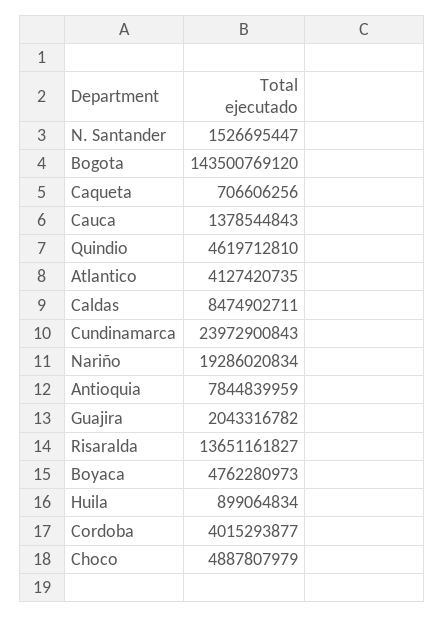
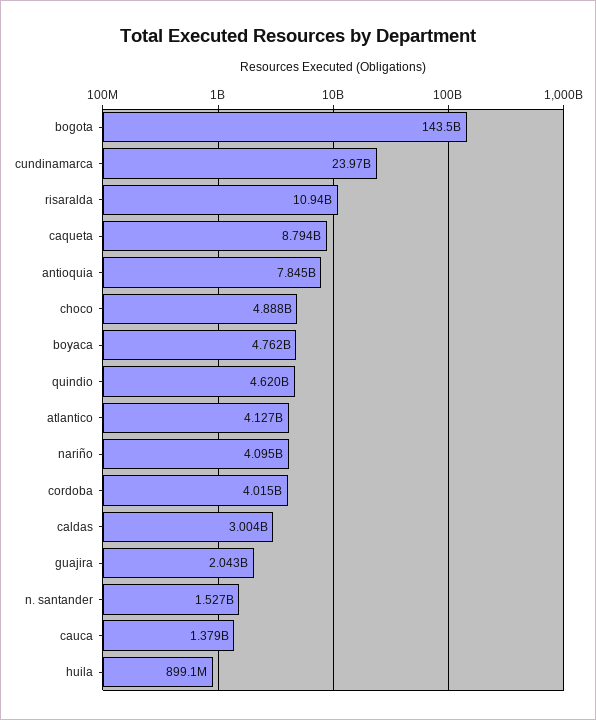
  {
    "N. Santander": 1526695447,
    "Bogota": 143500769120,
-   "Caqueta": 706606256,
+   "Caqueta": 8794000000,
    "Cauca": 1378544843,
    "Quindio": 4619712810,
    "Atlantico": 4127420735,
-   "Caldas": 8474902711,
+   "Caldas": 3004000000,
    "Cundinamarca": 23972900843,
-   "Nariño": 19286020834,
+   "Nariño": 4095000000,
    "Antioquia": 7844839959,
    "Guajira": 2043316782,
-   "Risaralda": 13651161827,
+   "Risaralda": 10940000000,
    "Boyaca": 4762280973,
    "Huila": 899064834,
    "Cordoba": 4015293877,
    "Choco": 4887807979
  }

